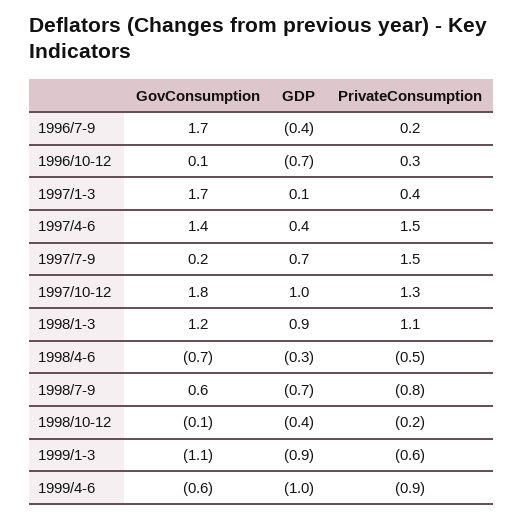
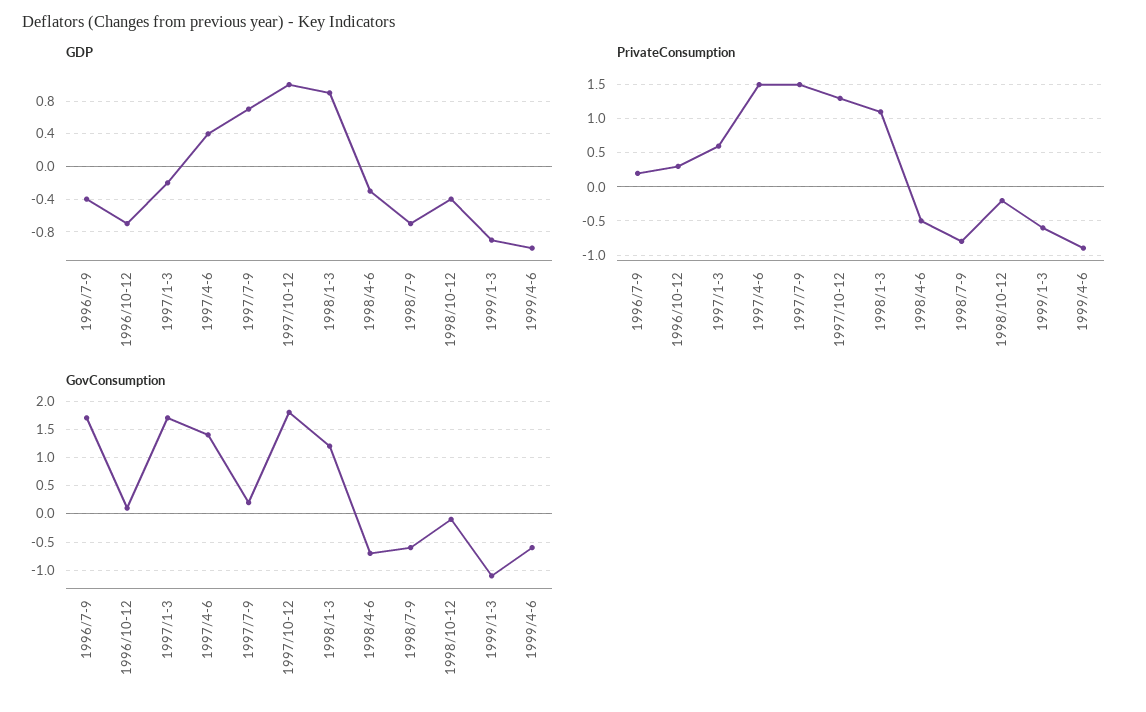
  {
    "GovConsumption": {
      "1996/7-9": 1.7,
      "1996/10-12": 0.1,
      "1997/1-3": 1.7,
      "1997/4-6": 1.4,
      "1997/7-9": 0.2,
      "1997/10-12": 1.8,
      "1998/1-3": 1.2,
      "1998/4-6": -0.7,
-     "1998/7-9": 0.6,
+     "1998/7-9": -0.5,
      "1998/10-12": -0.1,
      "1999/1-3": -1.1,
      "1999/4-6": -0.6
    },
    "GDP": {
      "1996/7-9": -0.4,
      "1996/10-12": -0.7,
-     "1997/1-3": 0.1,
+     "1997/1-3": -0.2,
      "1997/4-6": 0.4,
      "1997/7-9": 0.7,
      "1997/10-12": 1,
      "1998/1-3": 0.9,
      "1998/4-6": -0.3,
      "1998/7-9": -0.7,
      "1998/10-12": -0.4,
      "1999/1-3": -0.9,
      "1999/4-6": -1
    },
    "PrivateConsumption": {
      "1996/7-9": 0.2,
      "1996/10-12": 0.3,
-     "1997/1-3": 0.4,
+     "1997/1-3": 0.6,
      "1997/4-6": 1.5,
      "1997/7-9": 1.5,
      "1997/10-12": 1.3,
      "1998/1-3": 1.1,
      "1998/4-6": -0.5,
      "1998/7-9": -0.8,
      "1998/10-12": -0.2,
      "1999/1-3": -0.6,
      "1999/4-6": -0.9
    }
  }

